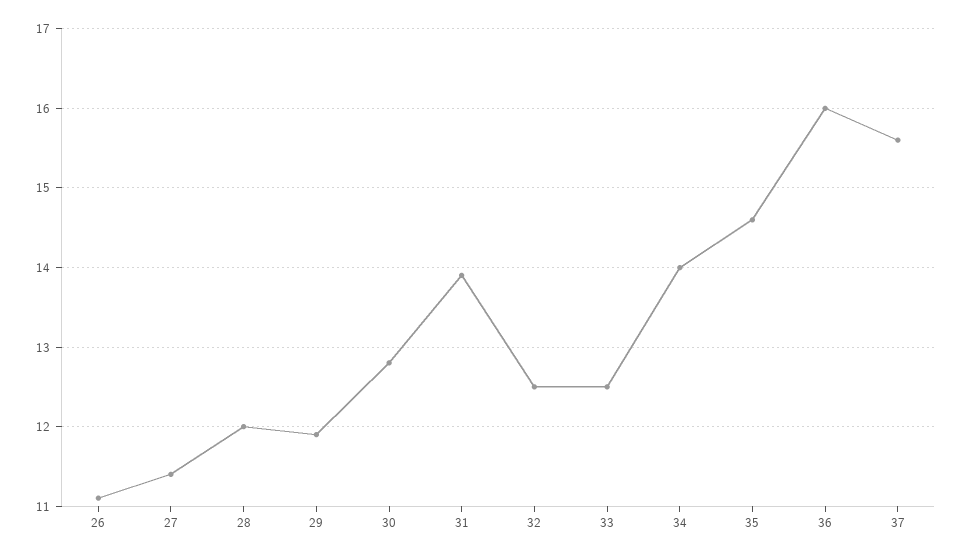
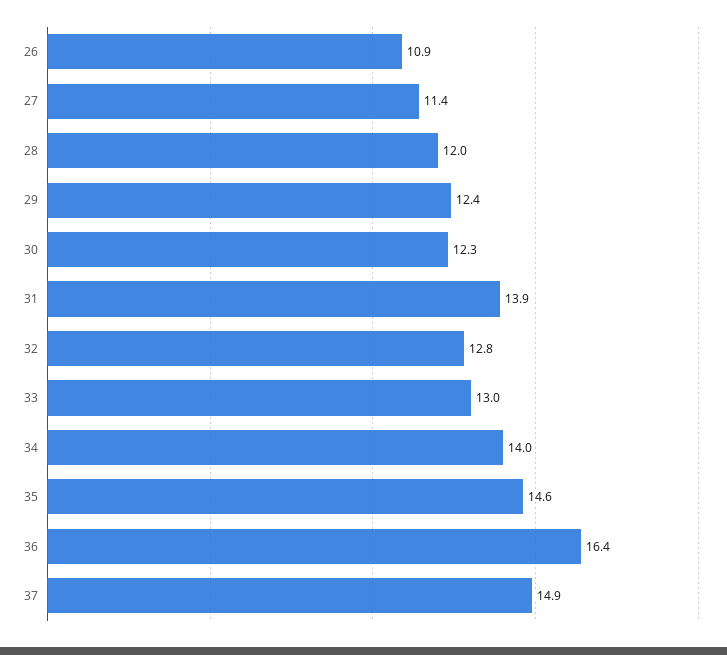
  {
-   "26": 11.1,
+   "26": 10.9,
    "27": 11.4,
    "28": 12,
-   "29": 11.9,
+   "29": 12.4,
-   "30": 12.8,
+   "30": 12.3,
    "31": 13.9,
-   "32": 12.5,
+   "32": 12.8,
-   "33": 12.5,
+   "33": 13,
    "34": 14,
    "35": 14.6,
-   "36": 16,
+   "36": 16.4,
-   "37": 15.6
+   "37": 14.9
  }

